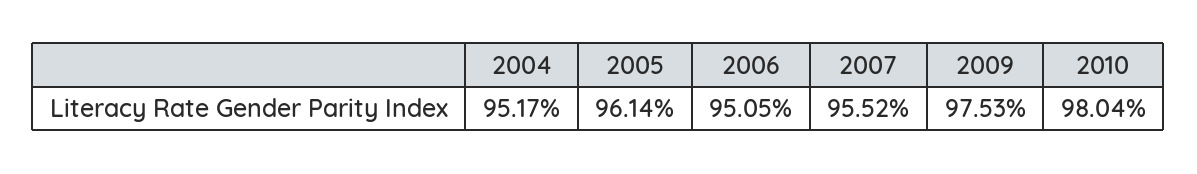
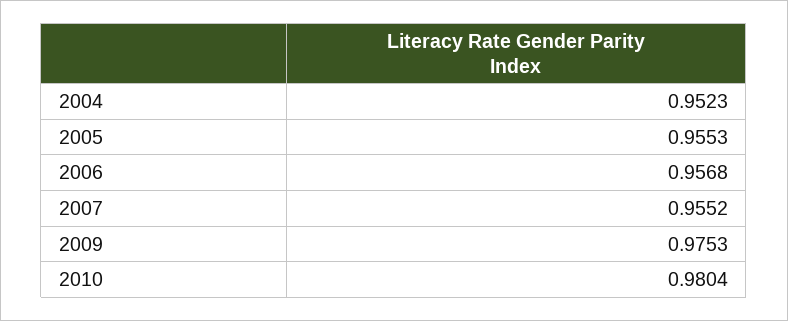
  {
-   "2004": 0.9517,
+   "2004": 0.9523,
-   "2005": 0.9614,
+   "2005": 0.9553,
-   "2006": 0.9505,
+   "2006": 0.9568,
    "2007": 0.9552,
    "2009": 0.9753,
    "2010": 0.9804
  }

